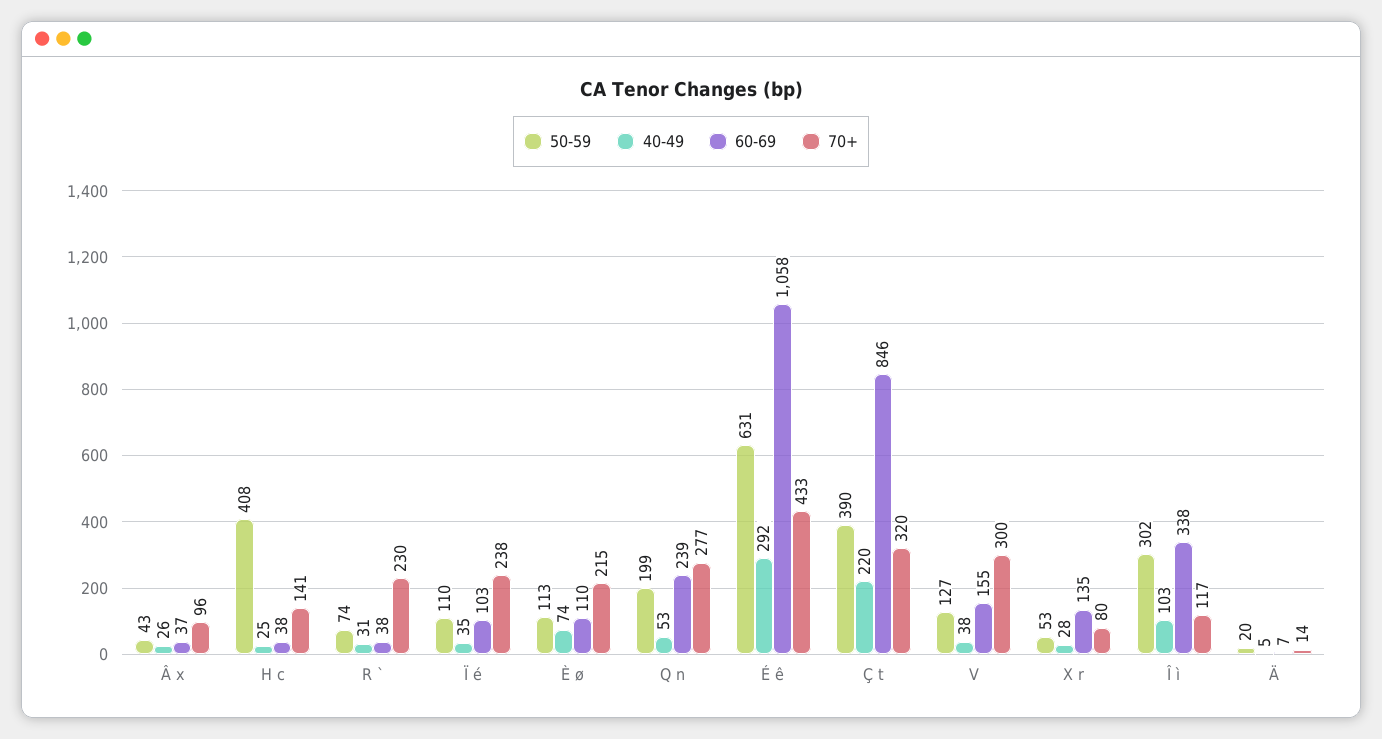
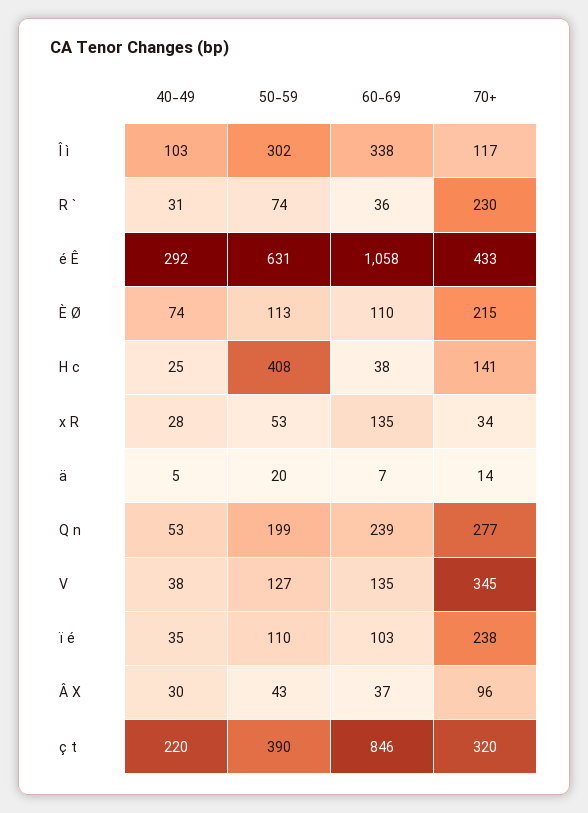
  {
    "50-59": {
      "Â x": 43,
      "H c": 408,
      "R `": 74,
      "Ï é": 110,
      "È ø": 113,
      "Q n": 199,
      "É ê": 631,
      "Ç t": 390,
      "V": 127,
      "X r": 53,
      "Î ì": 302,
      "Ä": 20
    },
    "40-49": {
-     "Â x": 26,
+     "Â x": 30,
      "H c": 25,
      "R `": 31,
      "Ï é": 35,
      "È ø": 74,
      "Q n": 53,
      "É ê": 292,
      "Ç t": 220,
      "V": 38,
      "X r": 28,
      "Î ì": 103,
      "Ä": 5
    },
    "60-69": {
      "Â x": 37,
      "H c": 38,
-     "R `": 38,
+     "R `": 36,
      "Ï é": 103,
      "È ø": 110,
      "Q n": 239,
      "É ê": 1058,
      "Ç t": 846,
-     "V": 155,
+     "V": 135,
      "X r": 135,
      "Î ì": 338,
      "Ä": 7
    },
    "70+": {
      "Â x": 96,
      "H c": 141,
      "R `": 230,
      "Ï é": 238,
      "È ø": 215,
      "Q n": 277,
      "É ê": 433,
      "Ç t": 320,
-     "V": 300,
+     "V": 345,
-     "X r": 80,
+     "X r": 34,
      "Î ì": 117,
      "Ä": 14
    }
  }

